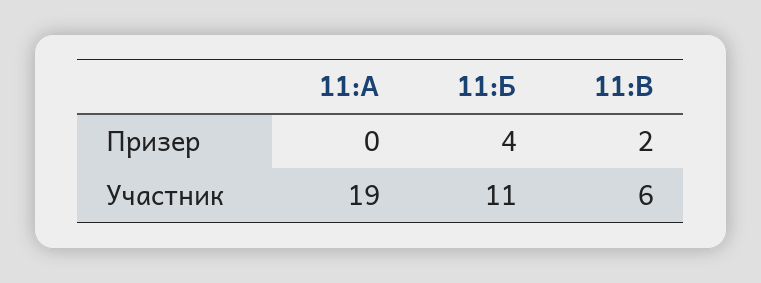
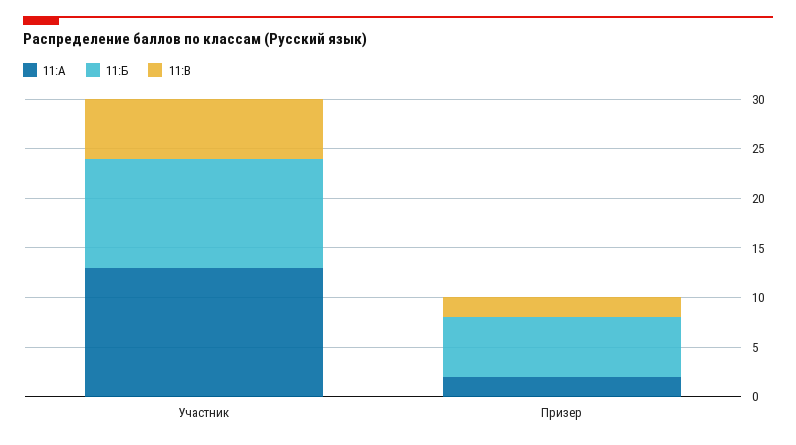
  {
    "11:А": {
-     "Призер": 0,
+     "Призер": 2,
-     "Участник": 19
+     "Участник": 13
    },
    "11:Б": {
-     "Призер": 4,
+     "Призер": 6,
      "Участник": 11
    },
    "11:В": {
      "Призер": 2,
      "Участник": 6
    }
  }

